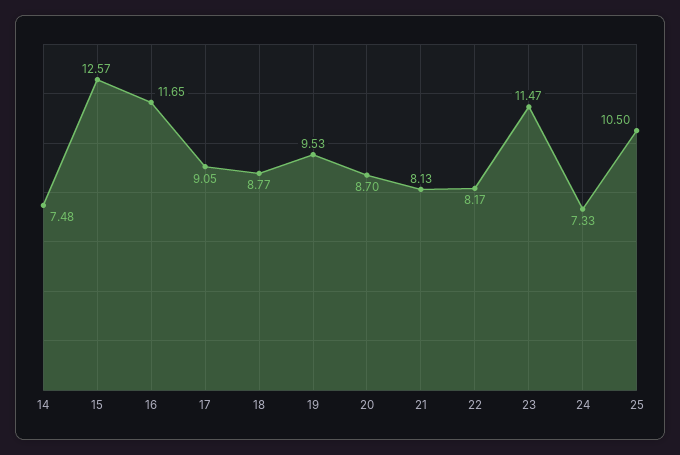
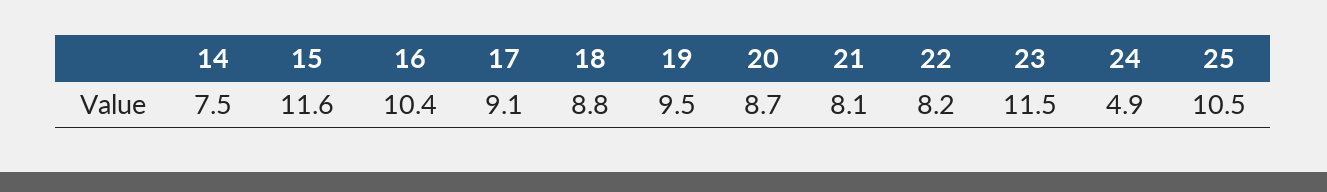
  {
    "14": 7.48,
-   "15": 12.57,
+   "15": 11.6,
-   "16": 11.65,
+   "16": 10.4,
    "17": 9.05,
    "18": 8.77,
    "19": 9.53,
    "20": 8.7,
    "21": 8.13,
    "22": 8.17,
    "23": 11.47,
-   "24": 7.33,
+   "24": 4.9,
    "25": 10.5
  }

